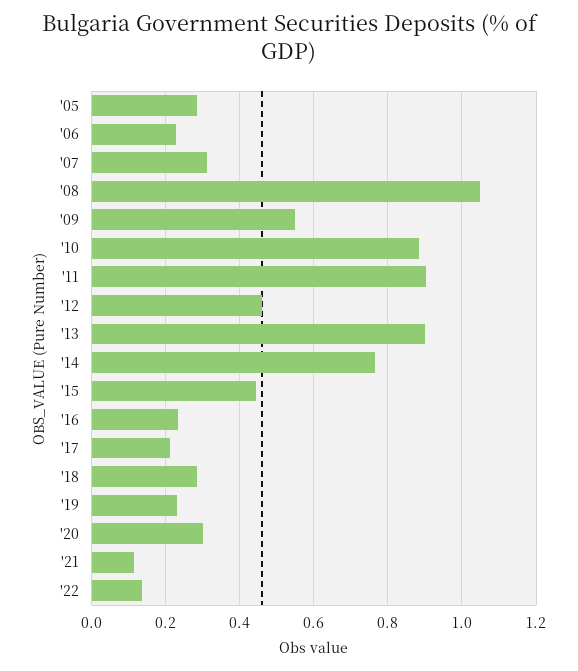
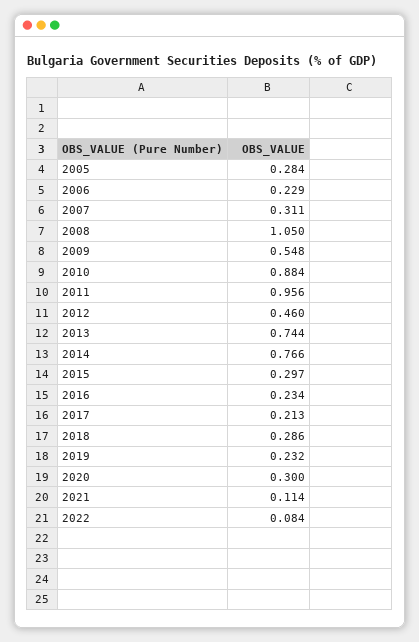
  {
    "'05": 0.284,
    "'06": 0.229,
    "'07": 0.311,
    "'08": 1.05,
    "'09": 0.548,
    "'10": 0.884,
-   "'11": 0.9,
+   "'11": 0.956,
    "'12": 0.46,
-   "'13": 0.9,
+   "'13": 0.744,
    "'14": 0.766,
-   "'15": 0.44,
+   "'15": 0.297,
    "'16": 0.234,
    "'17": 0.213,
    "'18": 0.286,
    "'19": 0.232,
    "'20": 0.3,
    "'21": 0.114,
-   "'22": 0.14
+   "'22": 0.084
  }

